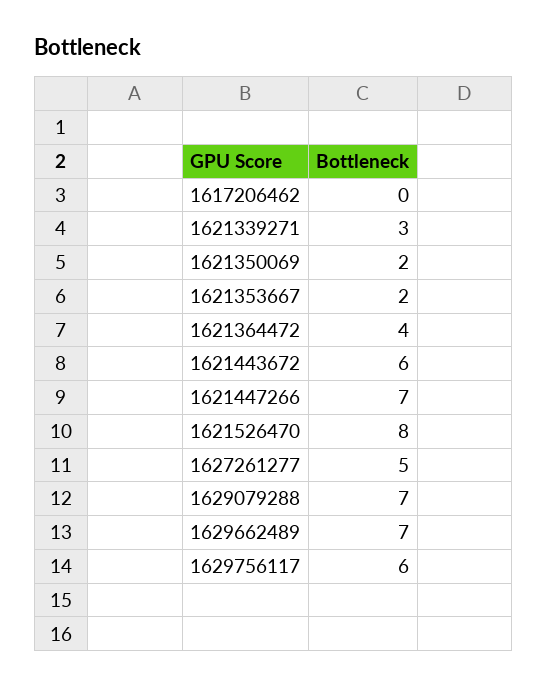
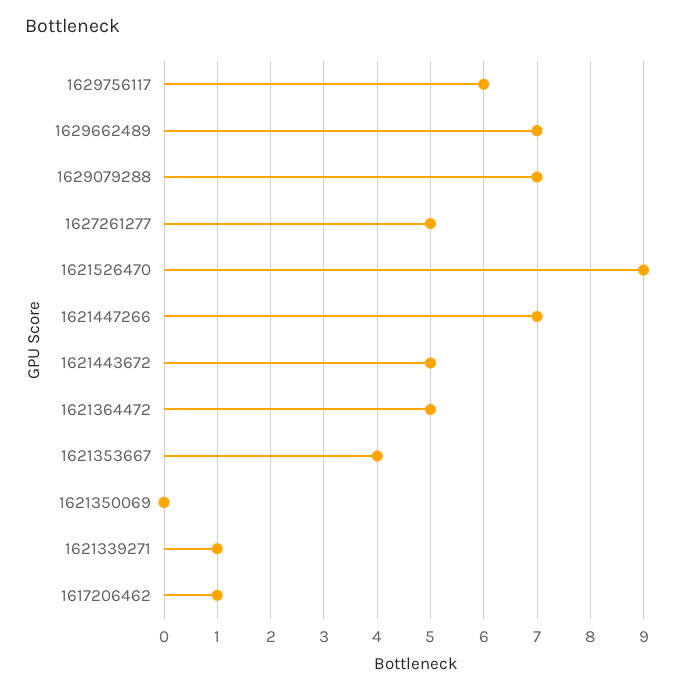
  {
-   "1617206462": 0,
+   "1617206462": 1,
-   "1621339271": 3,
+   "1621339271": 1,
-   "1621350069": 2,
+   "1621350069": 0,
-   "1621353667": 2,
+   "1621353667": 4,
-   "1621364472": 4,
+   "1621364472": 5,
-   "1621443672": 6,
+   "1621443672": 5,
    "1621447266": 7,
-   "1621526470": 8,
+   "1621526470": 9,
    "1627261277": 5,
    "1629079288": 7,
    "1629662489": 7,
    "1629756117": 6
  }

